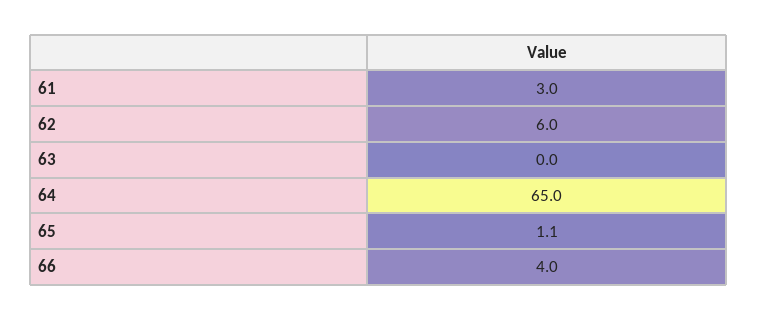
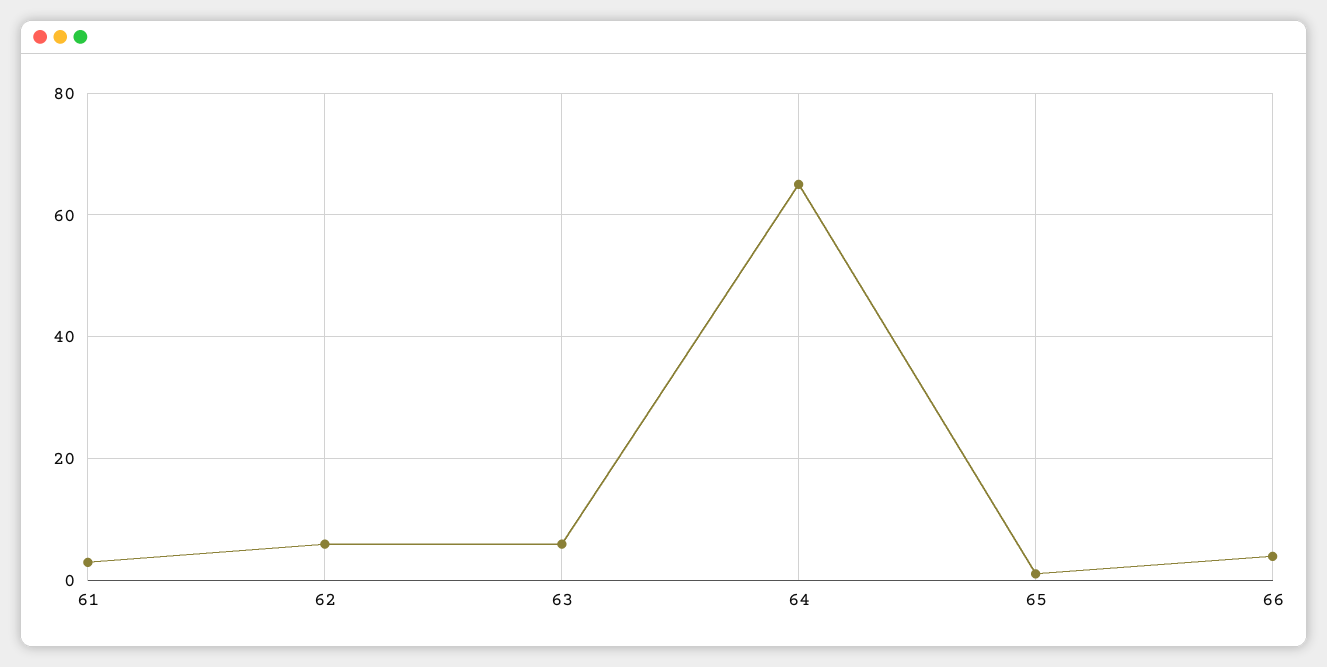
  {
    "61": 3,
    "62": 6,
-   "63": 0,
+   "63": 6,
    "64": 65,
    "65": 1.1,
    "66": 4
  }

